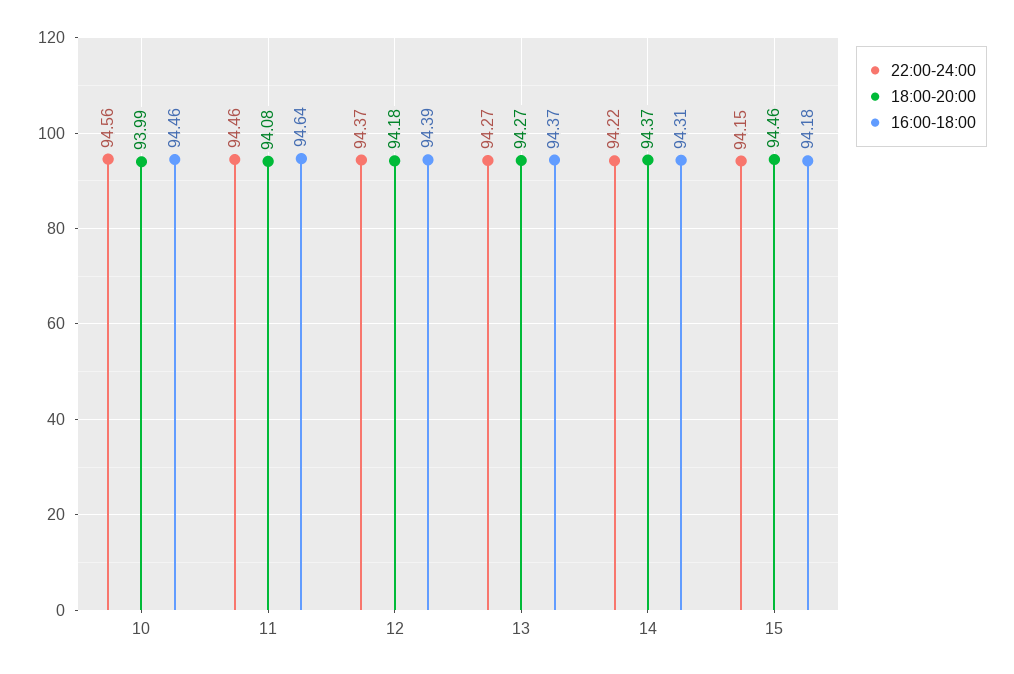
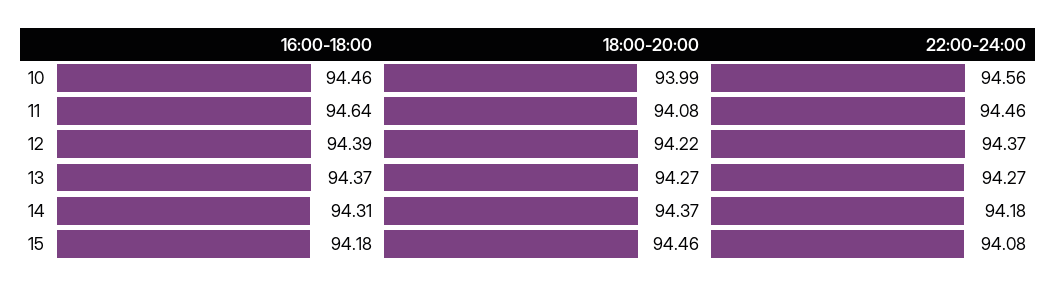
  {
    "22:00-24:00": {
      "10": 94.56,
      "11": 94.46,
      "12": 94.37,
      "13": 94.27,
-     "14": 94.22,
+     "14": 94.18,
-     "15": 94.15
+     "15": 94.08
    },
    "18:00-20:00": {
      "10": 93.99,
      "11": 94.08,
-     "12": 94.18,
+     "12": 94.22,
      "13": 94.27,
      "14": 94.37,
      "15": 94.46
    },
    "16:00-18:00": {
      "10": 94.46,
      "11": 94.64,
      "12": 94.39,
      "13": 94.37,
      "14": 94.31,
      "15": 94.18
    }
  }

